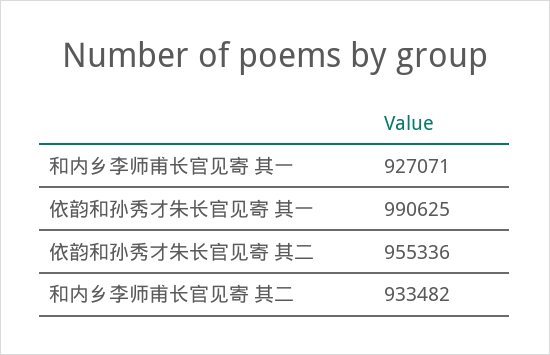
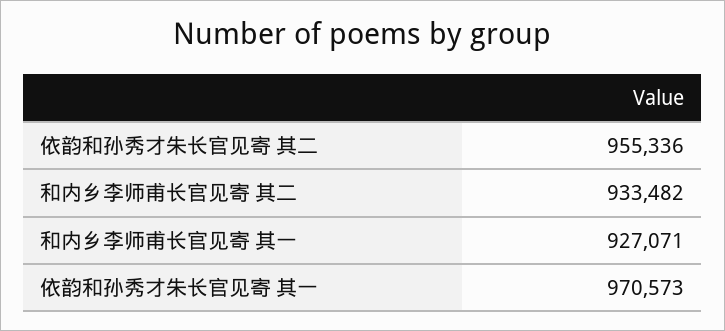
  {
    "和内乡李师甫长官见寄 其一": 927071,
-   "依韵和孙秀才朱长官见寄 其一": 990625,
+   "依韵和孙秀才朱长官见寄 其一": 970573,
    "依韵和孙秀才朱长官见寄 其二": 955336,
    "和内乡李师甫长官见寄 其二": 933482
  }

